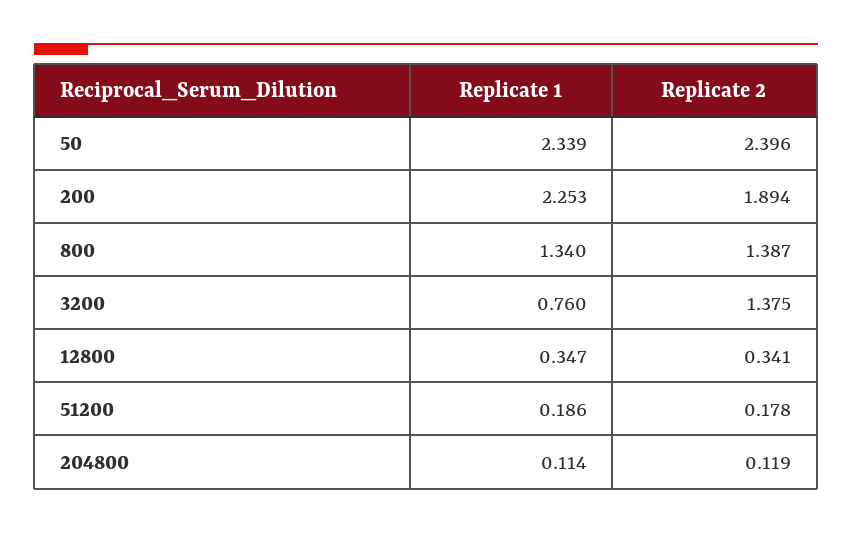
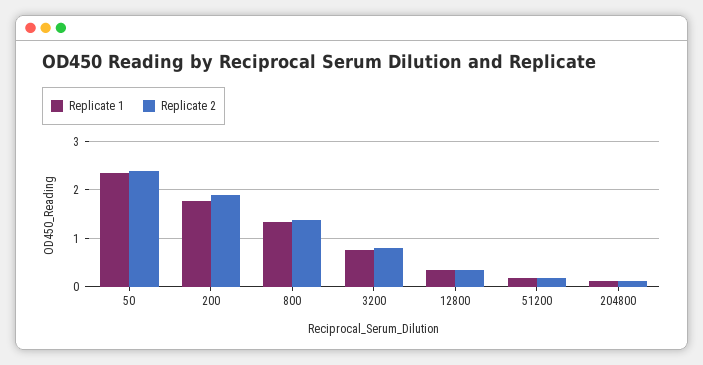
  {
    "Replicate 1": {
      "50": 2.339,
-     "200": 2.253,
+     "200": 1.8,
      "800": 1.34,
      "3200": 0.76,
      "12800": 0.347,
      "51200": 0.186,
      "204800": 0.114
    },
    "Replicate 2": {
      "50": 2.396,
      "200": 1.894,
      "800": 1.387,
-     "3200": 1.375,
+     "3200": 0.8,
      "12800": 0.341,
      "51200": 0.178,
      "204800": 0.119
    }
  }

